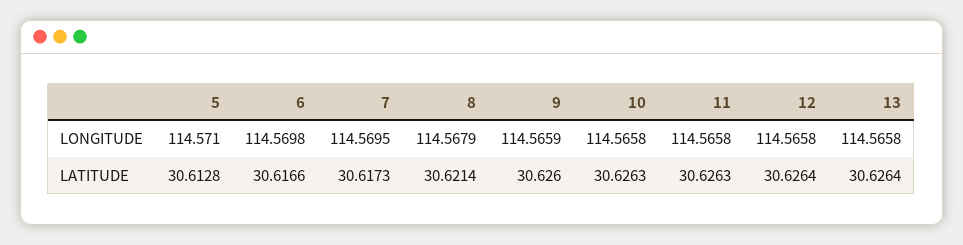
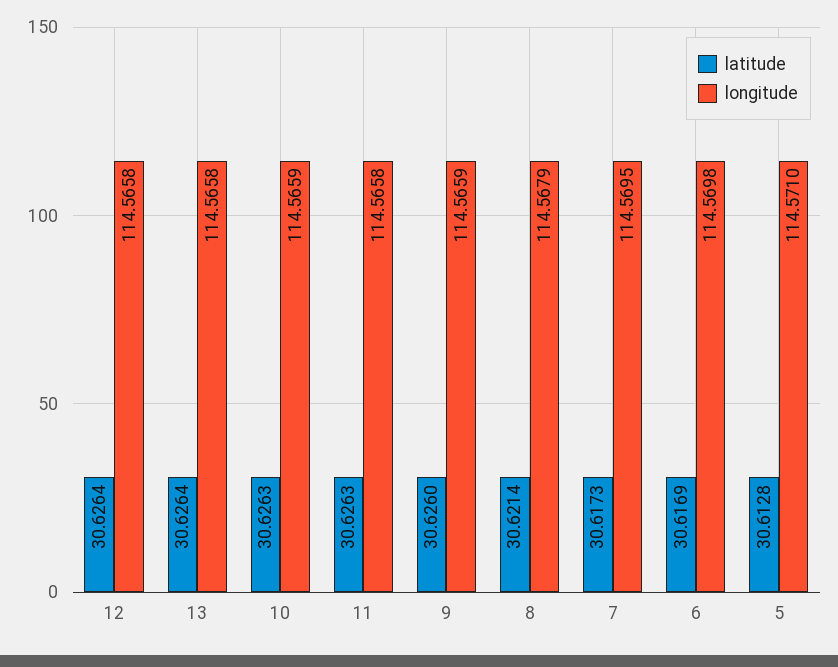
  {
    "LONGITUDE": {
      "5": 114.571,
      "6": 114.5698,
      "7": 114.5695,
      "8": 114.5679,
      "9": 114.5659,
-     "10": 114.5658,
+     "10": 114.5659,
      "11": 114.5658,
      "12": 114.5658,
      "13": 114.5658
    },
    "LATITUDE": {
      "5": 30.6128,
-     "6": 30.6166,
+     "6": 30.6169,
      "7": 30.6173,
      "8": 30.6214,
      "9": 30.626,
      "10": 30.6263,
      "11": 30.6263,
      "12": 30.6264,
      "13": 30.6264
    }
  }

